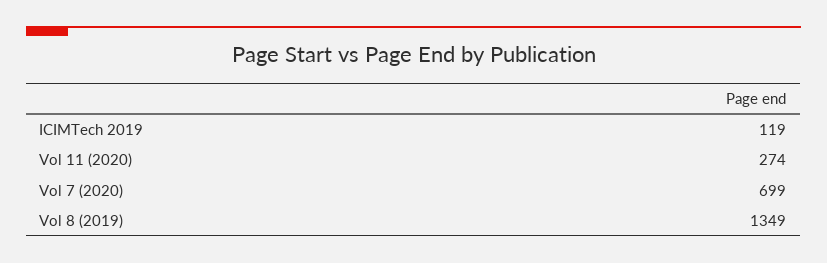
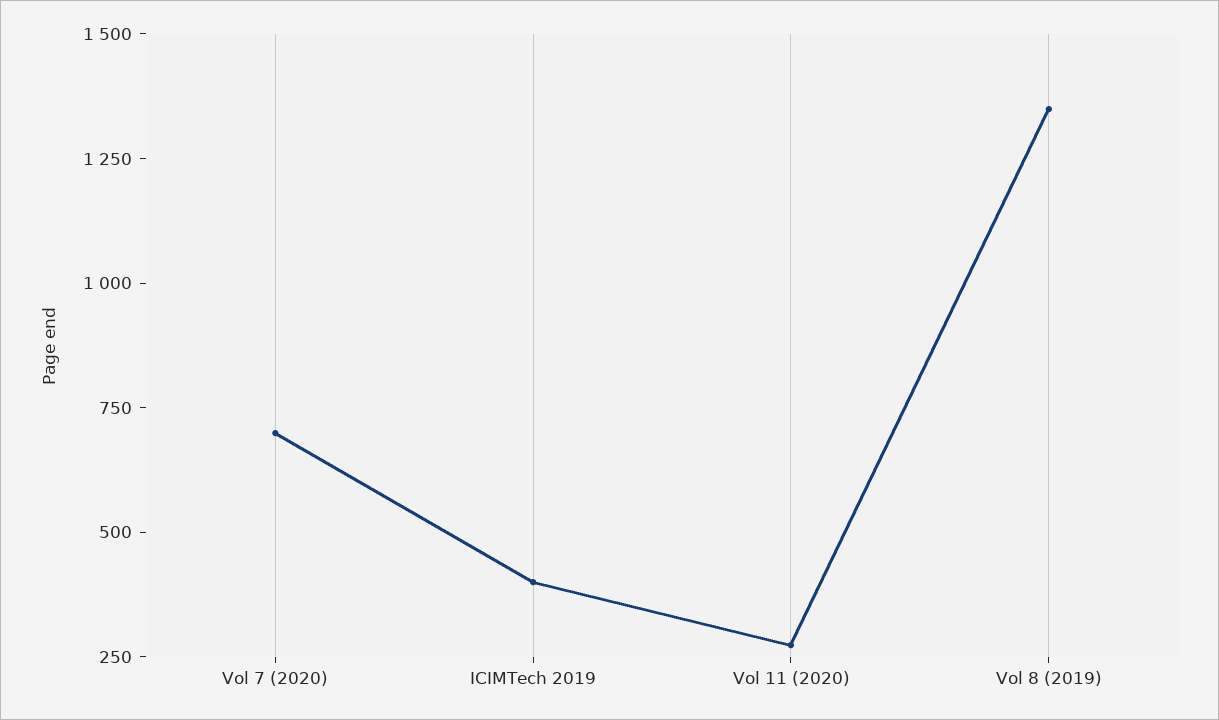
  {
-   "ICIMTech 2019": 119,
+   "ICIMTech 2019": 400,
    "Vol 11 (2020)": 274,
    "Vol 7 (2020)": 699,
    "Vol 8 (2019)": 1349
  }

